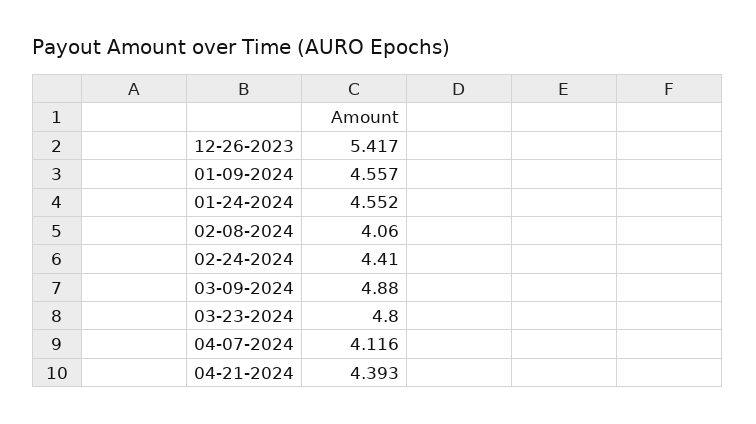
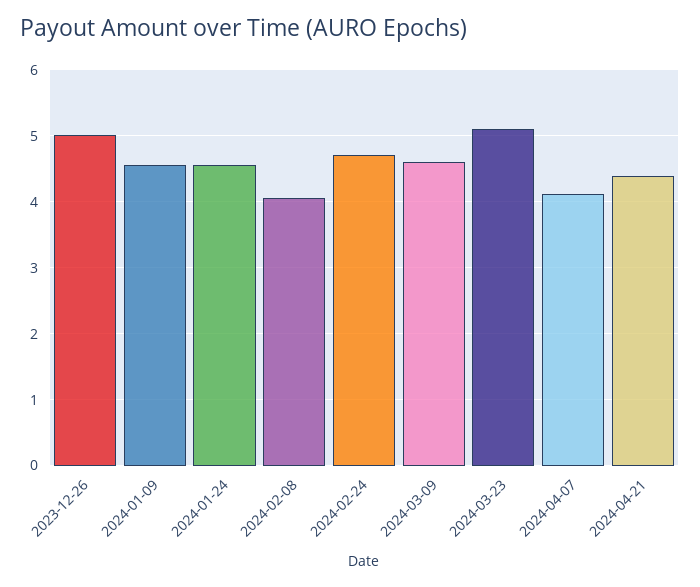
  {
-   "12-26-2023": 5.417,
+   "12-26-2023": 5,
    "01-09-2024": 4.557,
    "01-24-2024": 4.552,
    "02-08-2024": 4.06,
-   "02-24-2024": 4.41,
+   "02-24-2024": 4.7,
-   "03-09-2024": 4.88,
+   "03-09-2024": 4.6,
-   "03-23-2024": 4.8,
+   "03-23-2024": 5.1,
    "04-07-2024": 4.116,
    "04-21-2024": 4.393
  }

